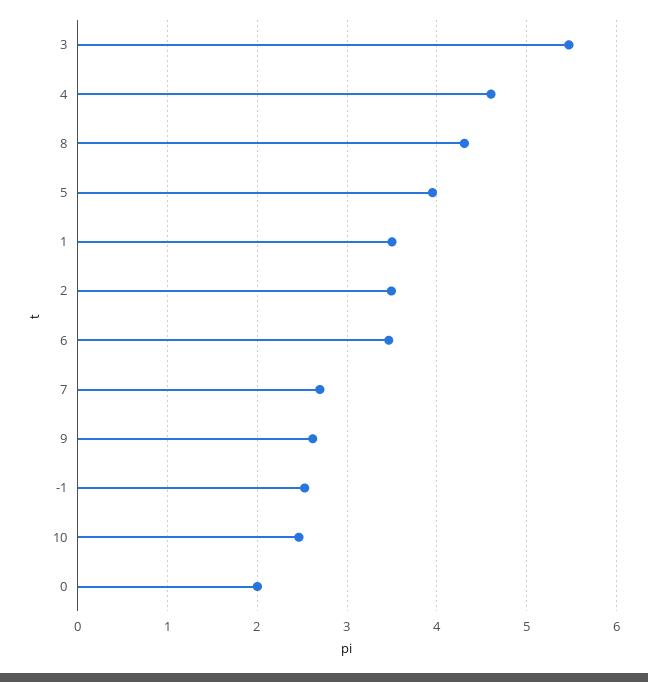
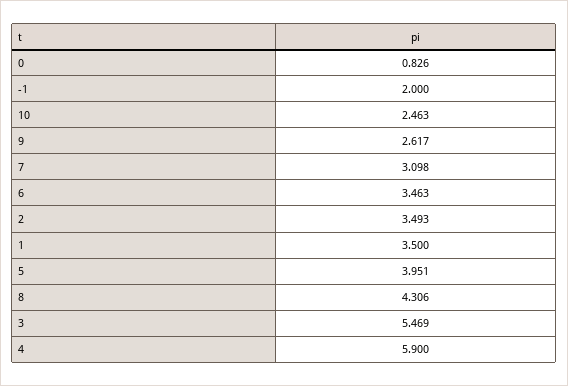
  {
    "3": 5.469,
-   "4": 4.6,
+   "4": 5.9,
    "8": 4.306,
    "5": 3.951,
    "1": 3.5,
    "2": 3.493,
    "6": 3.463,
-   "7": 2.7,
+   "7": 3.098,
    "9": 2.617,
-   "-1": 2.5,
+   "-1": 2,
    "10": 2.463,
-   "0": 2
+   "0": 0.826
  }

